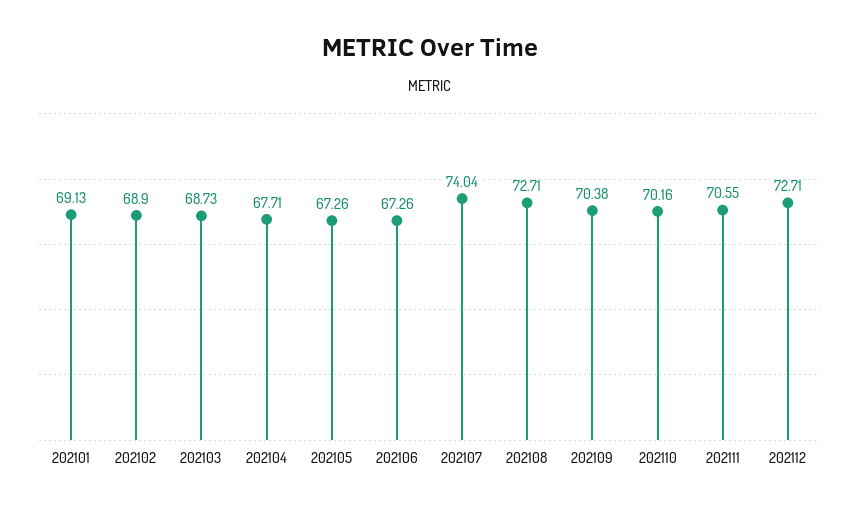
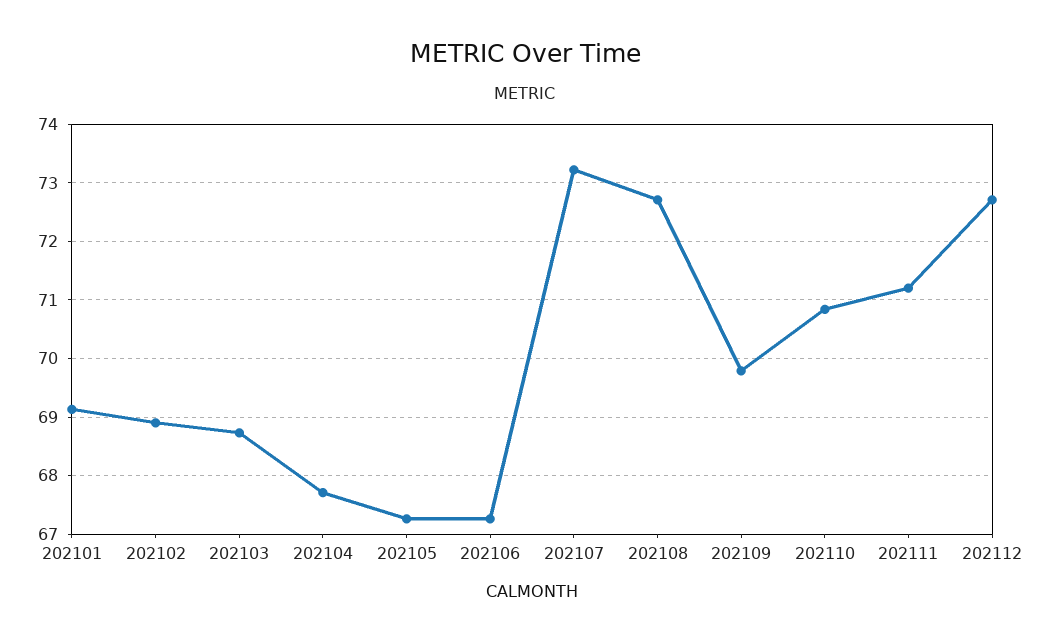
  {
    "202101": 69.13,
    "202102": 68.9,
    "202103": 68.73,
    "202104": 67.71,
    "202105": 67.26,
    "202106": 67.26,
-   "202107": 74.04,
+   "202107": 73.2,
    "202108": 72.71,
-   "202109": 70.38,
+   "202109": 69.8,
-   "202110": 70.16,
+   "202110": 70.8,
-   "202111": 70.55,
+   "202111": 71.2,
    "202112": 72.71
  }

